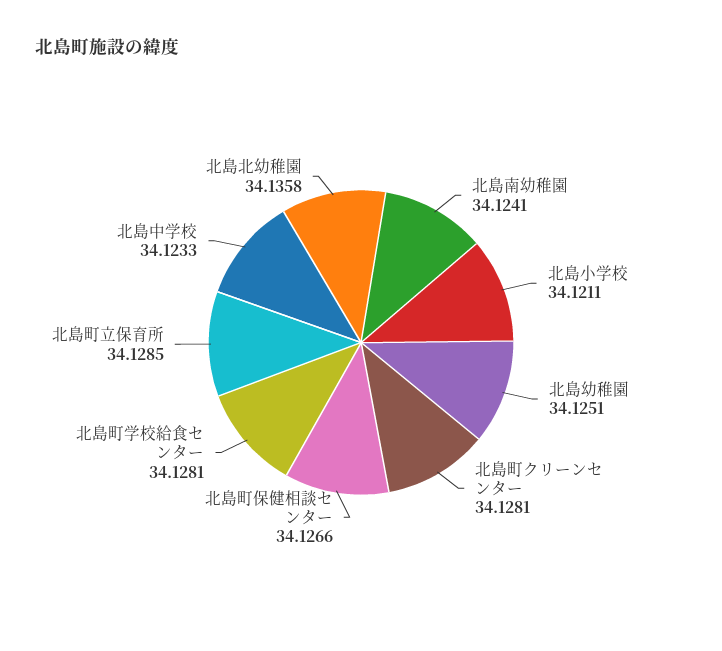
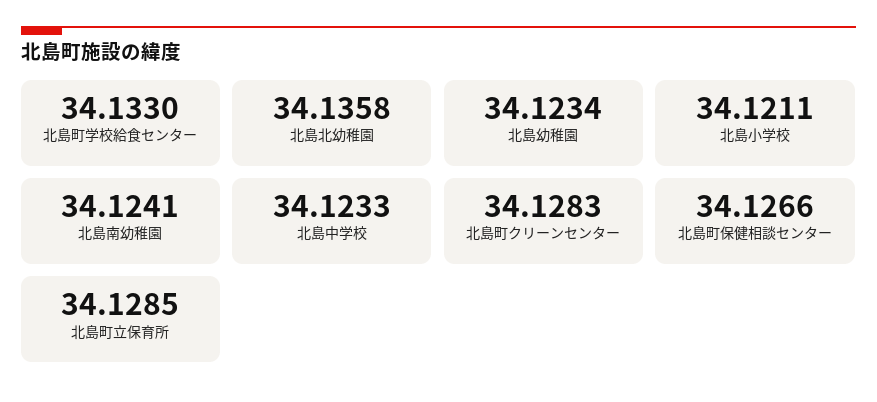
  {
    "北島南幼稚園": 34.1241,
    "北島小学校": 34.1211,
-   "北島幼稚園": 34.1251,
+   "北島幼稚園": 34.1234,
-   "北島町クリーンセンター": 34.1281,
+   "北島町クリーンセンター": 34.1283,
    "北島町保健相談センター": 34.1266,
-   "北島町学校給食センター": 34.1281,
+   "北島町学校給食センター": 34.133,
    "北島町立保育所": 34.1285,
    "北島中学校": 34.1233,
    "北島北幼稚園": 34.1358
  }

